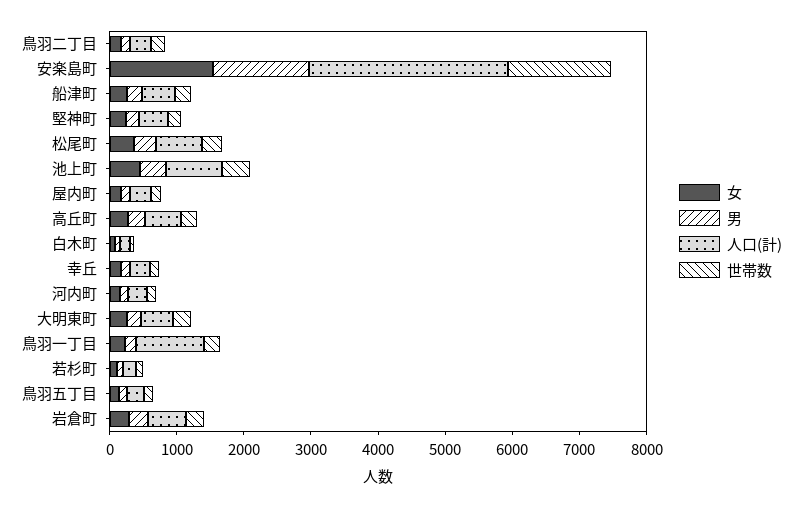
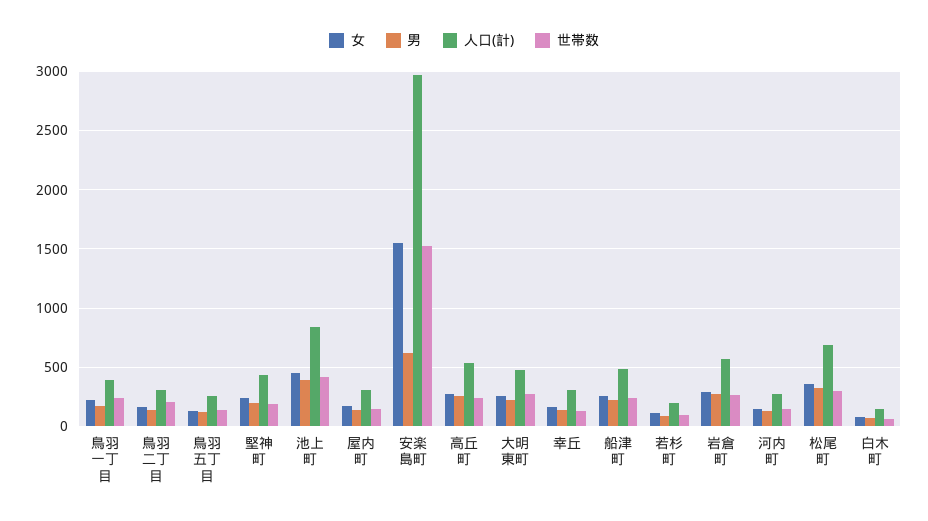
  {
    "女": {
      "鳥羽二丁目": 200,
      "安楽島町": 1500,
      "船津町": 300,
      "堅神町": 200,
      "松尾町": 400,
      "池上町": 500,
      "屋内町": 200,
      "高丘町": 300,
      "白木町": 100,
      "幸丘": 200,
      "河内町": 100,
      "大明東町": 300,
      "鳥羽一丁目": 200,
      "若杉町": 100,
      "鳥羽五丁目": 100,
      "岩倉町": 300
    },
    "男": {
      "鳥羽二丁目": 100,
-     "安楽島町": 1400,
+     "安楽島町": 600,
      "船津町": 200,
      "堅神町": 200,
      "松尾町": 300,
      "池上町": 400,
      "屋内町": 100,
      "高丘町": 300,
      "白木町": 100,
      "幸丘": 100,
      "河内町": 100,
      "大明東町": 200,
      "鳥羽一丁目": 200,
      "若杉町": 100,
      "鳥羽五丁目": 100,
      "岩倉町": 300
    },
    "人口(計)": {
      "鳥羽二丁目": 300,
      "安楽島町": 3000,
      "船津町": 500,
      "堅神町": 400,
      "松尾町": 700,
      "池上町": 800,
      "屋内町": 300,
      "高丘町": 500,
      "白木町": 200,
      "幸丘": 300,
      "河内町": 300,
      "大明東町": 500,
-     "鳥羽一丁目": 1000,
+     "鳥羽一丁目": 400,
      "若杉町": 200,
      "鳥羽五丁目": 300,
      "岩倉町": 600
    },
    "世帯数": {
      "鳥羽二丁目": 200,
      "安楽島町": 1500,
      "船津町": 200,
      "堅神町": 200,
      "松尾町": 300,
      "池上町": 400,
      "屋内町": 200,
      "高丘町": 200,
      "白木町": 100,
      "幸丘": 100,
      "河内町": 100,
      "大明東町": 300,
      "鳥羽一丁目": 200,
      "若杉町": 100,
      "鳥羽五丁目": 100,
      "岩倉町": 300
    }
  }

